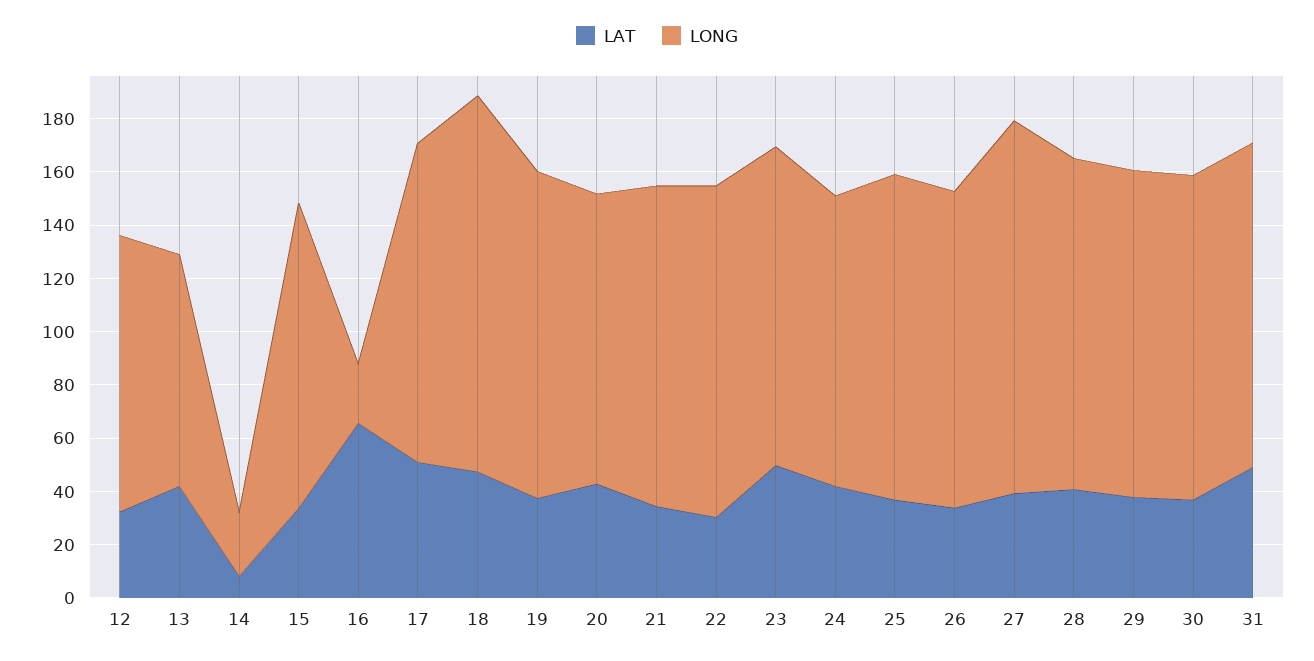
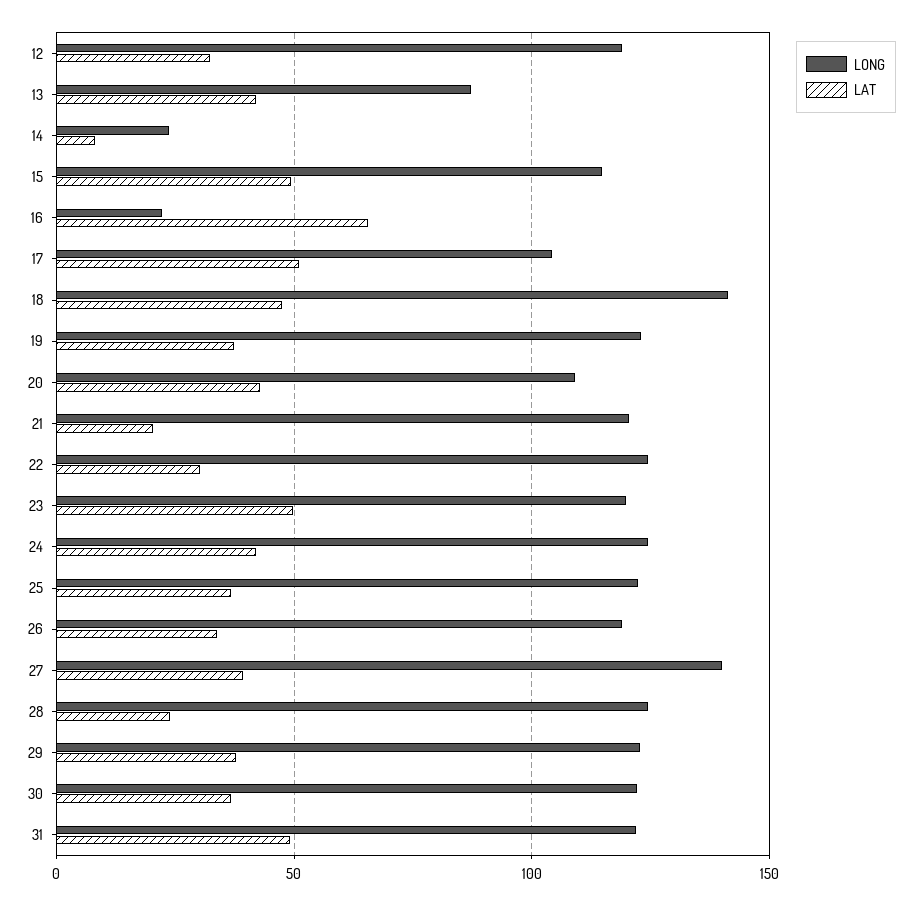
  {
    "LAT": {
      "12": 30,
      "13": 40,
      "14": 10,
-     "15": 35,
+     "15": 50,
      "16": 65,
      "17": 50,
      "18": 45,
      "19": 35,
      "20": 45,
-     "21": 35,
+     "21": 20,
      "22": 30,
      "23": 50,
      "24": 40,
      "25": 35,
      "26": 35,
      "27": 40,
-     "28": 40,
+     "28": 25,
      "29": 40,
      "30": 35,
      "31": 50
    },
    "LONG": {
-     "12": 105,
+     "12": 120,
      "13": 85,
      "14": 25,
      "15": 115,
      "16": 20,
-     "17": 120,
+     "17": 105,
      "18": 140,
      "19": 125,
      "20": 110,
      "21": 120,
      "22": 125,
      "23": 120,
-     "24": 110,
+     "24": 125,
      "25": 120,
      "26": 120,
      "27": 140,
      "28": 125,
      "29": 125,
      "30": 120,
      "31": 120
    }
  }

